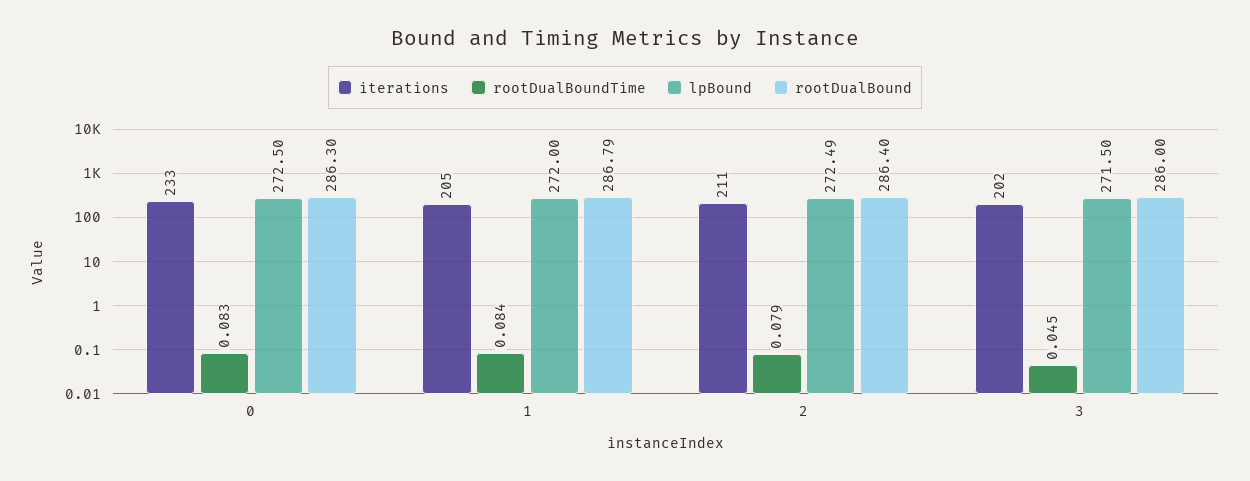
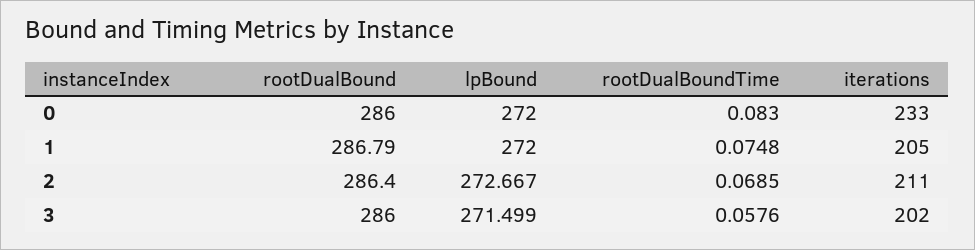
  {
    "iterations": {
      "0": 233,
      "1": 205,
      "2": 211,
      "3": 202
    },
    "rootDualBoundTime": {
      "0": 0.083,
-     "1": 0.084,
+     "1": 0.0748,
-     "2": 0.079,
+     "2": 0.0685,
-     "3": 0.045
+     "3": 0.0576
    },
    "lpBound": {
-     "0": 272.5,
+     "0": 272,
      "1": 272,
-     "2": 272.49,
+     "2": 272.667,
      "3": 271.499
    },
    "rootDualBound": {
-     "0": 286.3,
+     "0": 286,
      "1": 286.79,
      "2": 286.4,
      "3": 286
    }
  }

